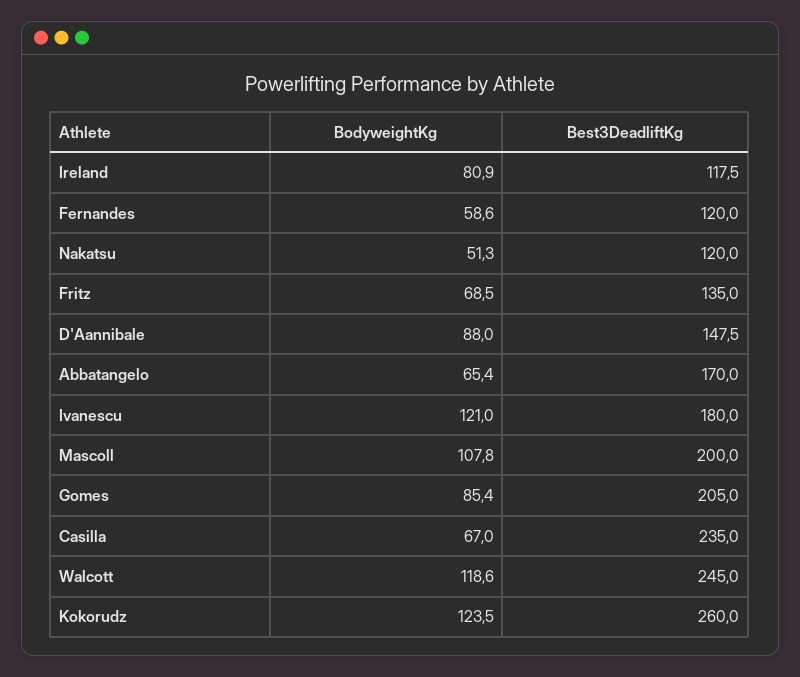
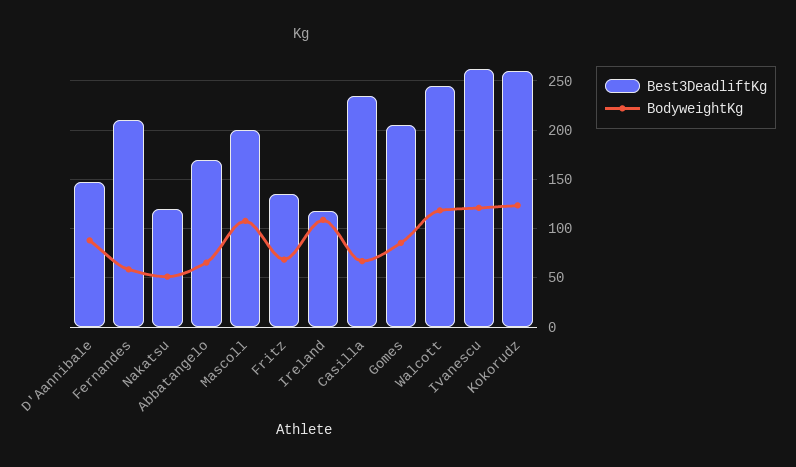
  {
    "BodyweightKg": {
-     "Ireland": 80.9,
+     "Ireland": 110,
      "Fernandes": 58.6,
      "Nakatsu": 51.3,
      "Fritz": 68.5,
      "D'Aannibale": 88,
      "Abbatangelo": 65.4,
      "Ivanescu": 121,
      "Mascoll": 107.8,
      "Gomes": 85.4,
      "Casilla": 67,
      "Walcott": 118.6,
      "Kokorudz": 123.5
    },
    "Best3DeadliftKg": {
      "Ireland": 117.5,
-     "Fernandes": 120,
+     "Fernandes": 210,
      "Nakatsu": 120,
      "Fritz": 135,
      "D'Aannibale": 147.5,
      "Abbatangelo": 170,
-     "Ivanescu": 180,
+     "Ivanescu": 260,
      "Mascoll": 200,
      "Gomes": 205,
      "Casilla": 235,
      "Walcott": 245,
      "Kokorudz": 260
    }
  }

